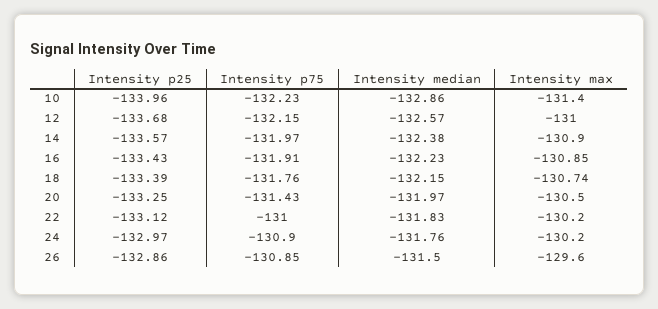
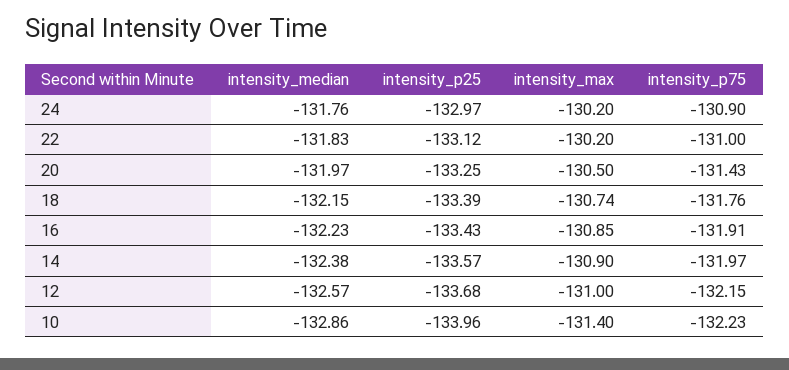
  {
    "Intensity p25": {
      "10": -133.96,
      "12": -133.68,
      "14": -133.57,
      "16": -133.43,
      "18": -133.39,
      "20": -133.25,
      "22": -133.12,
-     "24": -132.97,
+     "24": -132.97
-     "26": -132.86
    },
    "Intensity p75": {
      "10": -132.23,
      "12": -132.15,
      "14": -131.97,
      "16": -131.91,
      "18": -131.76,
      "20": -131.43,
      "22": -131,
-     "24": -130.9,
+     "24": -130.9
-     "26": -130.85
    },
    "Intensity median": {
      "10": -132.86,
      "12": -132.57,
      "14": -132.38,
      "16": -132.23,
      "18": -132.15,
      "20": -131.97,
      "22": -131.83,
-     "24": -131.76,
+     "24": -131.76
-     "26": -131.5
    },
    "Intensity max": {
      "10": -131.4,
      "12": -131,
      "14": -130.9,
      "16": -130.85,
      "18": -130.74,
      "20": -130.5,
      "22": -130.2,
-     "24": -130.2,
+     "24": -130.2
-     "26": -129.6
    }
  }

